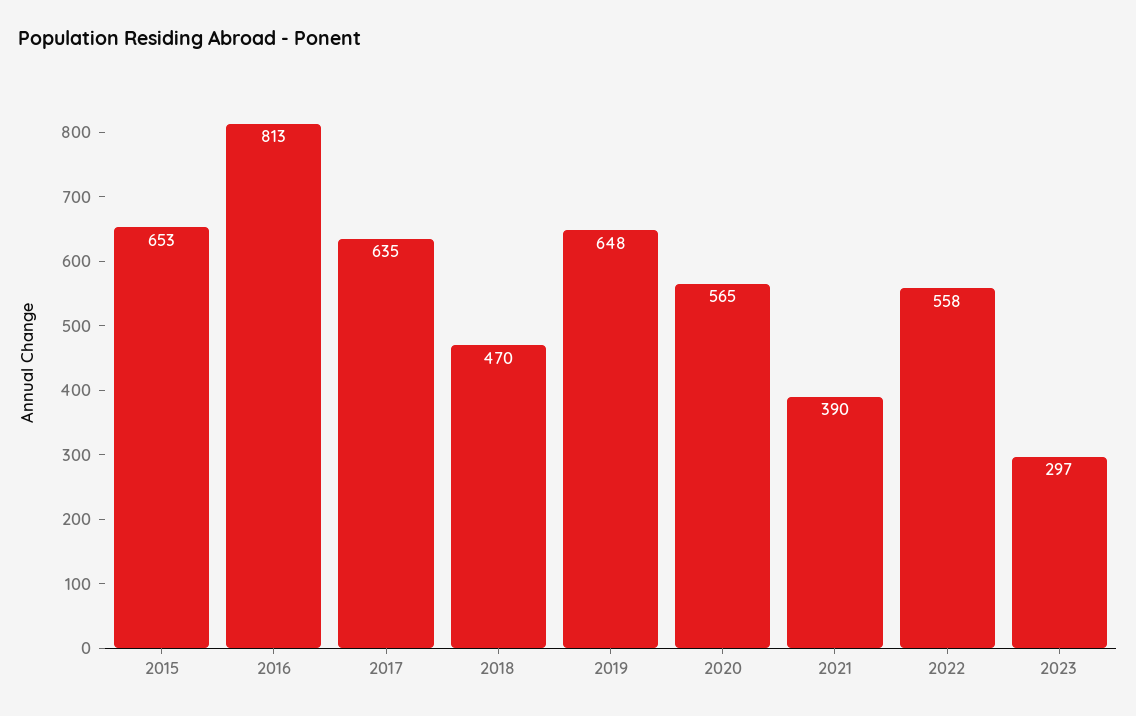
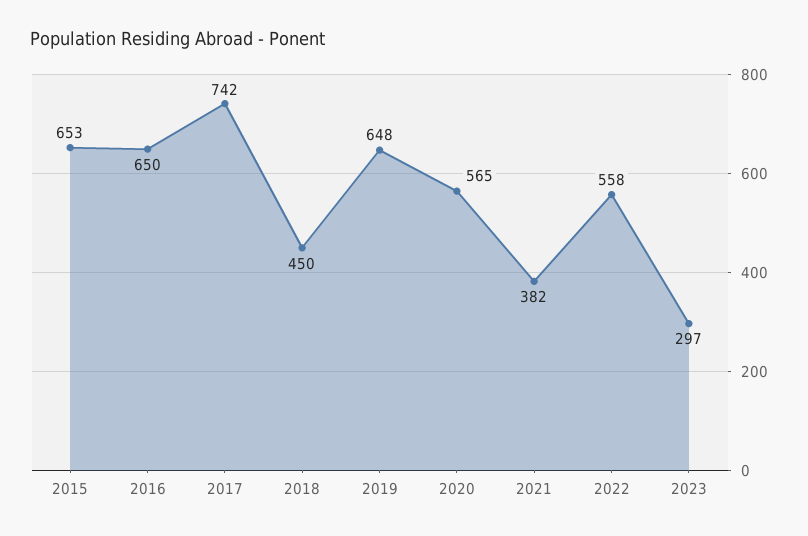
  {
    "2015": 653,
-   "2016": 813,
+   "2016": 650,
-   "2017": 635,
+   "2017": 742,
-   "2018": 470,
+   "2018": 450,
    "2019": 648,
    "2020": 565,
-   "2021": 390,
+   "2021": 382,
    "2022": 558,
    "2023": 297
  }

